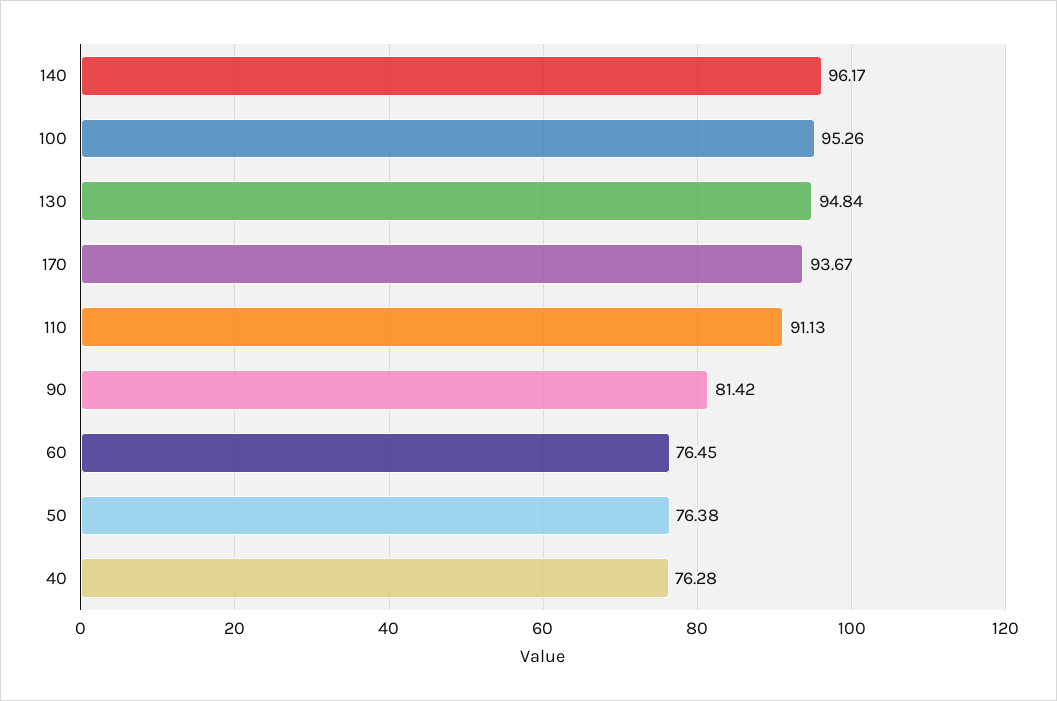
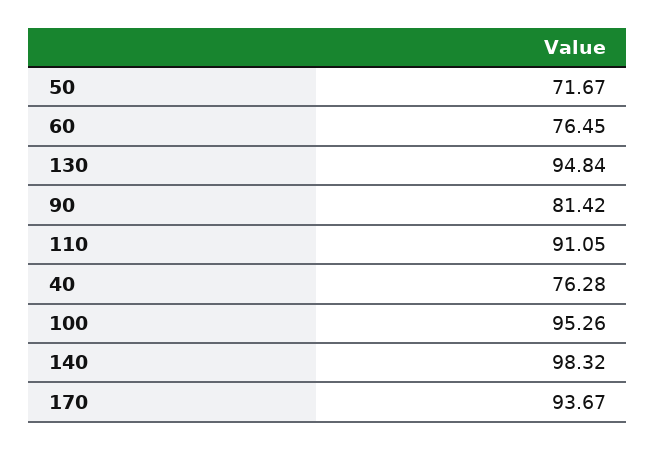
  {
-   "140": 96.17,
+   "140": 98.32,
    "100": 95.26,
    "130": 94.84,
    "170": 93.67,
-   "110": 91.13,
+   "110": 91.05,
    "90": 81.42,
    "60": 76.45,
-   "50": 76.38,
+   "50": 71.67,
    "40": 76.28
  }

